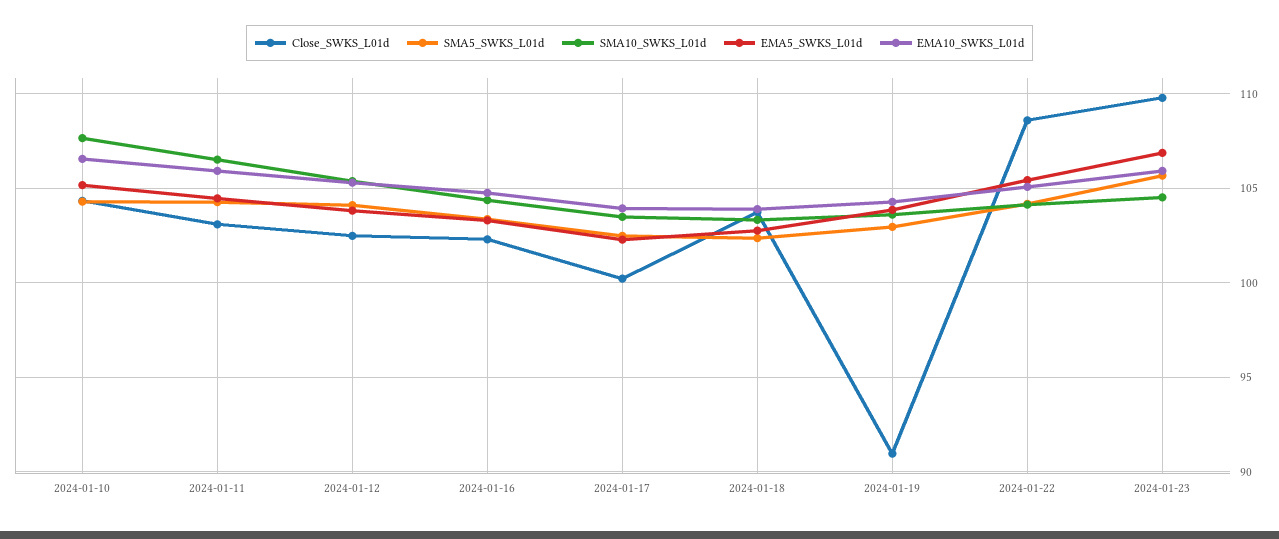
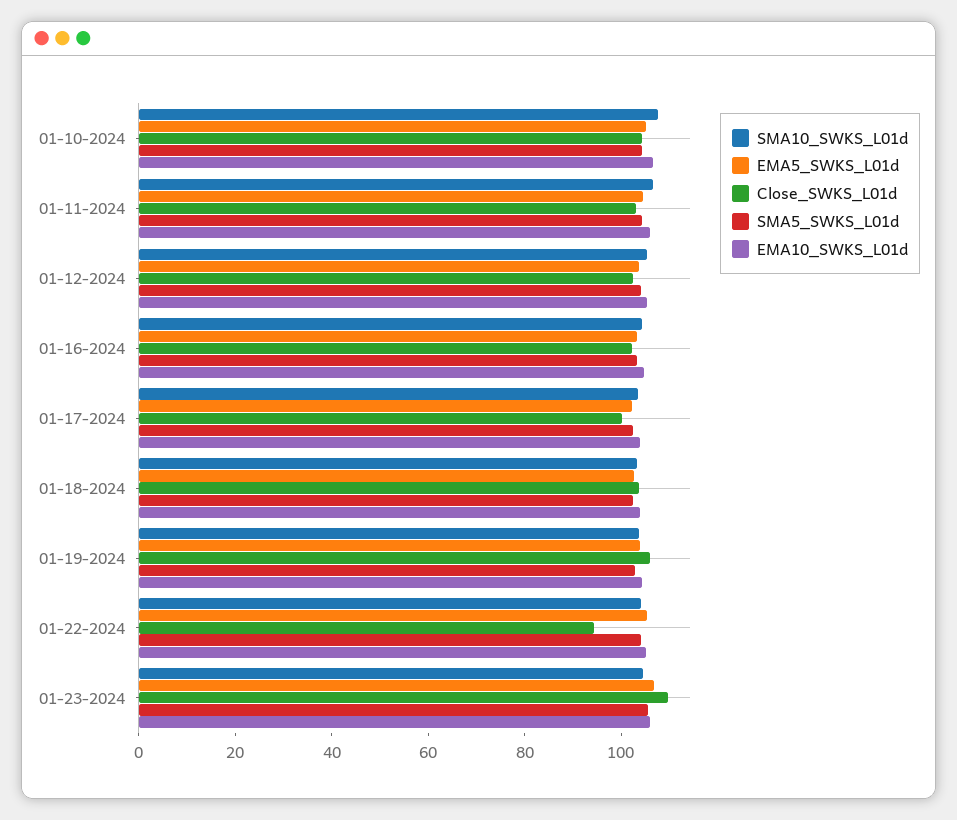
  {
    "Close_SWKS_L01d": {
      "2024-01-10": 104.5,
      "2024-01-11": 103,
      "2024-01-12": 102.5,
      "2024-01-16": 102.5,
      "2024-01-17": 100,
      "2024-01-18": 103.5,
-     "2024-01-19": 91,
+     "2024-01-19": 105,
-     "2024-01-22": 108.5,
+     "2024-01-22": 95,
      "2024-01-23": 110
    },
    "SMA5_SWKS_L01d": {
      "2024-01-10": 104.5,
      "2024-01-11": 104.5,
      "2024-01-12": 104,
      "2024-01-16": 103.5,
      "2024-01-17": 102.5,
      "2024-01-18": 102.5,
      "2024-01-19": 103,
      "2024-01-22": 104,
      "2024-01-23": 105.5
    },
    "SMA10_SWKS_L01d": {
      "2024-01-10": 107.5,
      "2024-01-11": 106.5,
      "2024-01-12": 105.5,
      "2024-01-16": 104.5,
      "2024-01-17": 103.5,
      "2024-01-18": 103.5,
      "2024-01-19": 103.5,
      "2024-01-22": 104,
      "2024-01-23": 104.5
    },
    "EMA5_SWKS_L01d": {
      "2024-01-10": 105,
      "2024-01-11": 104.5,
      "2024-01-12": 104,
      "2024-01-16": 103.5,
      "2024-01-17": 102.5,
      "2024-01-18": 103,
      "2024-01-19": 104,
      "2024-01-22": 105.5,
      "2024-01-23": 107
    },
    "EMA10_SWKS_L01d": {
      "2024-01-10": 106.5,
      "2024-01-11": 106,
      "2024-01-12": 105.5,
      "2024-01-16": 105,
      "2024-01-17": 104,
      "2024-01-18": 104,
      "2024-01-19": 104.5,
      "2024-01-22": 105,
      "2024-01-23": 106
    }
  }

